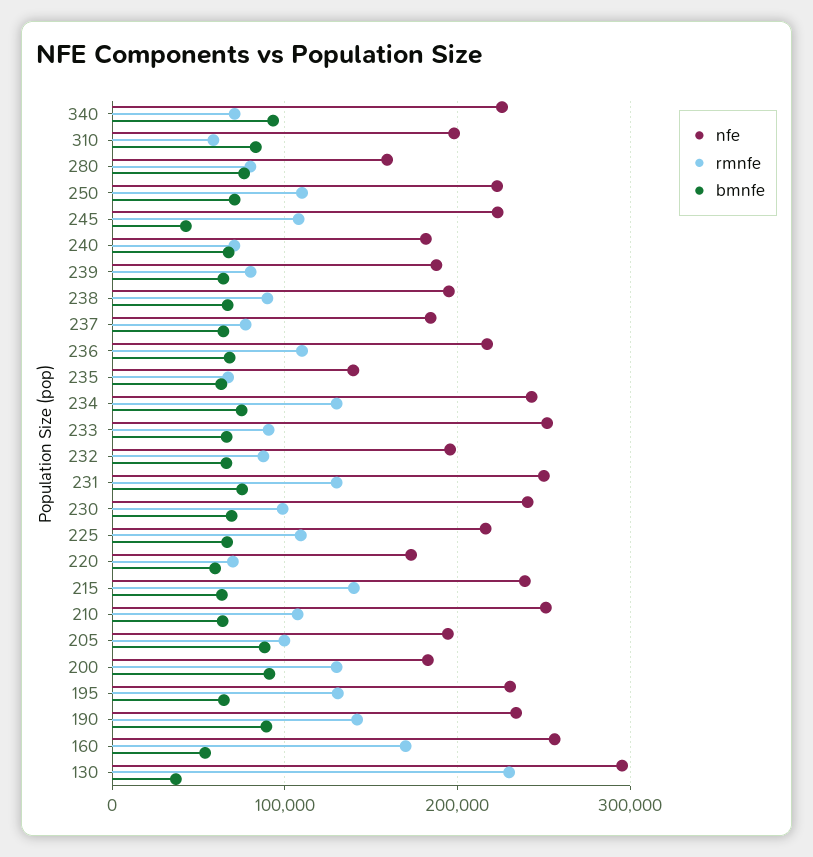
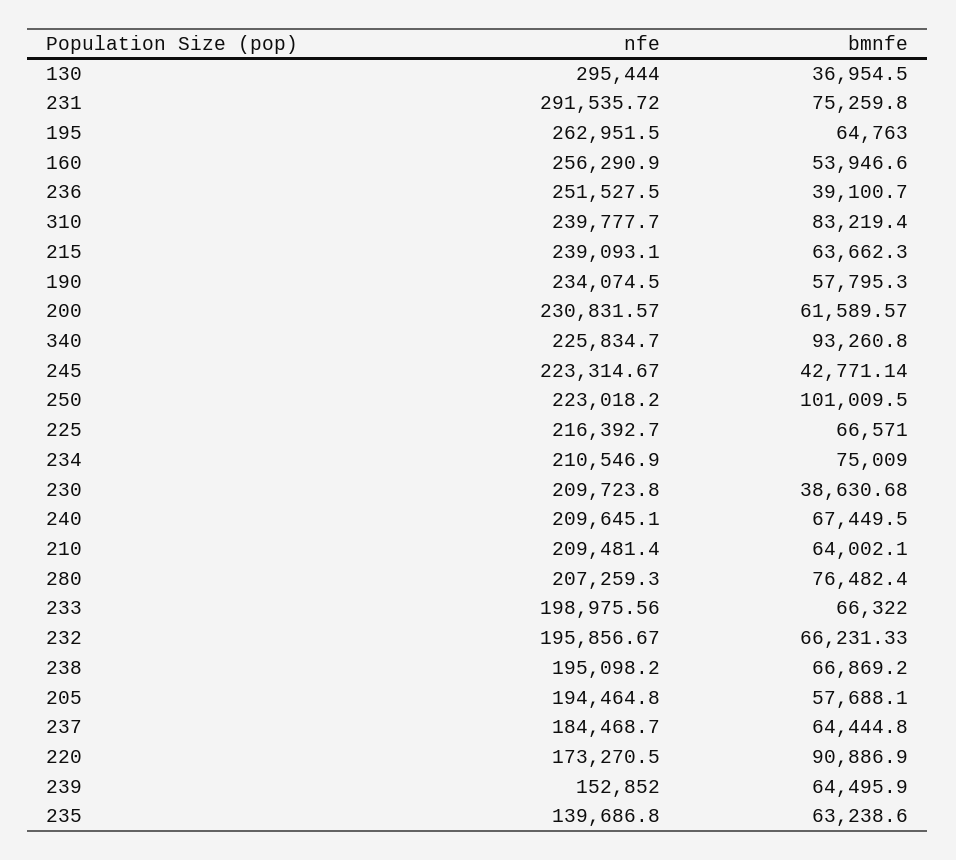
  {
    "nfe": {
      "340": 225834.7,
-     "310": 200000,
+     "310": 239777.7,
-     "280": 160000,
+     "280": 207259.3,
      "250": 223018.2,
      "245": 223314.67,
-     "240": 180000,
+     "240": 209645.1,
-     "239": 190000,
+     "239": 152852,
      "238": 195098.2,
      "237": 184468.7,
-     "236": 220000,
+     "236": 251527.5,
      "235": 139686.8,
-     "234": 240000,
+     "234": 210546.9,
-     "233": 250000,
+     "233": 198975.56,
      "232": 195856.67,
-     "231": 250000,
+     "231": 291535.72,
-     "230": 240000,
+     "230": 209723.8,
      "225": 216392.7,
      "220": 173270.5,
      "215": 239093.1,
-     "210": 250000,
+     "210": 209481.4,
      "205": 194464.8,
-     "200": 180000,
+     "200": 230831.57,
-     "195": 230000,
+     "195": 262951.5,
      "190": 234074.5,
      "160": 256290.9,
      "130": 295444
    },
-   "rmnfe": {
-     "340": 70000,
-     "310": 60000,
-     "280": 80000,
-     "250": 110000,
-     "245": 110000,
-     "240": 70000,
-     "239": 80000,
-     "238": 90000,
-     "237": 80000,
-     "236": 110000,
-     "235": 70000,
-     "234": 130000,
-     "233": 90000,
-     "232": 90000,
-     "231": 130000,
-     "230": 100000,
-     "225": 110000,
-     "220": 70000,
-     "215": 140000,
-     "210": 110000,
-     "205": 100000,
-     "200": 130000,
-     "195": 130000,
-     "190": 140000,
-     "160": 170000,
-     "130": 230000
-   },
    "bmnfe": {
      "340": 93260.8,
      "310": 83219.4,
      "280": 76482.4,
-     "250": 70000,
+     "250": 101009.5,
      "245": 42771.14,
      "240": 67449.5,
      "239": 64495.9,
      "238": 66869.2,
      "237": 64444.8,
-     "236": 70000,
+     "236": 39100.7,
      "235": 63238.6,
      "234": 75009,
      "233": 66322,
      "232": 66231.33,
      "231": 75259.8,
-     "230": 70000,
+     "230": 38630.68,
      "225": 66571,
-     "220": 60000,
+     "220": 90886.9,
      "215": 63662.3,
      "210": 64002.1,
-     "205": 90000,
+     "205": 57688.1,
-     "200": 90000,
+     "200": 61589.57,
      "195": 64763,
-     "190": 90000,
+     "190": 57795.3,
      "160": 53946.6,
      "130": 36954.5
    }
  }

